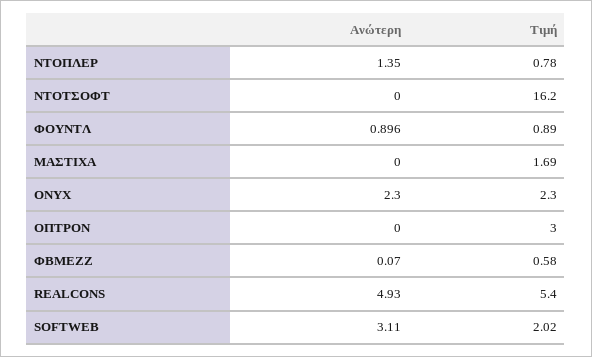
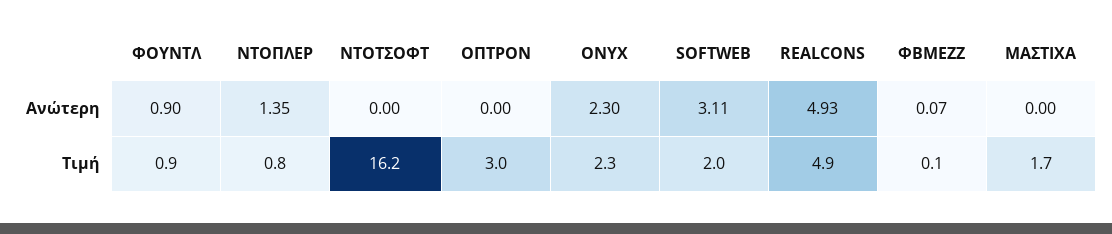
  {
    "Ανώτερη": {
      "ΝΤΟΠΛΕΡ": 1.35,
      "ΝΤΟΤΣΟΦΤ": 0,
      "ΦΟΥΝΤΛ": 0.896,
      "ΜΑΣΤΙΧΑ": 0,
      "ONYX": 2.3,
      "ΟΠΤΡΟΝ": 0,
      "ΦΒΜΕΖΖ": 0.07,
      "REALCONS": 4.93,
      "SOFTWEB": 3.11
    },
    "Τιμή": {
      "ΝΤΟΠΛΕΡ": 0.78,
      "ΝΤΟΤΣΟΦΤ": 16.2,
      "ΦΟΥΝΤΛ": 0.89,
      "ΜΑΣΤΙΧΑ": 1.69,
      "ONYX": 2.3,
      "ΟΠΤΡΟΝ": 3,
-     "ΦΒΜΕΖΖ": 0.58,
+     "ΦΒΜΕΖΖ": 0.1,
-     "REALCONS": 5.4,
+     "REALCONS": 4.9,
      "SOFTWEB": 2.02
    }
  }

